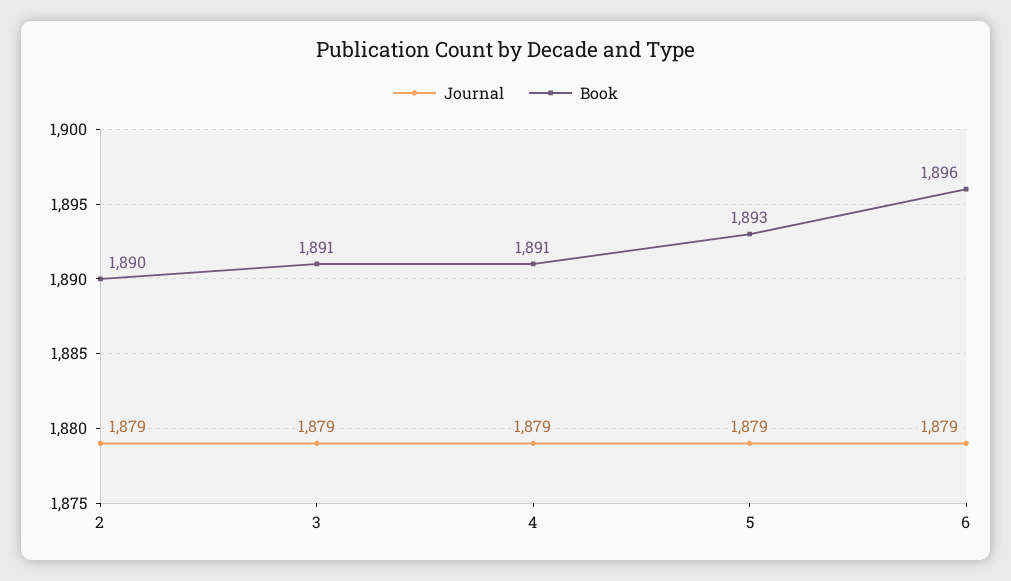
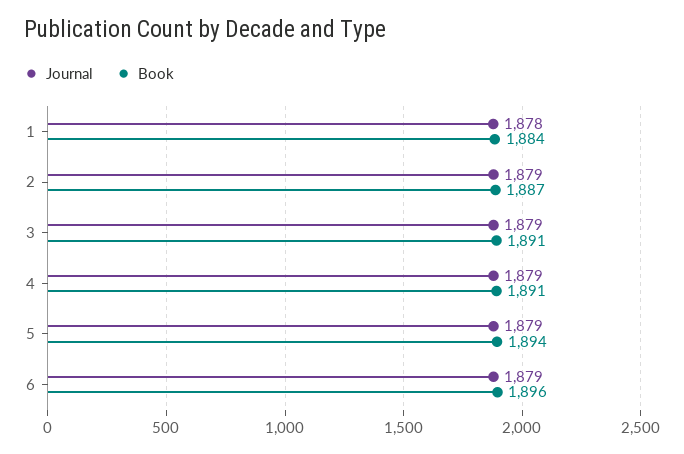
  {
    "Journal": {
      "2": 1879,
      "3": 1879,
      "4": 1879,
      "5": 1879,
-     "6": 1879
+     "6": 1879,
+     "1": 1878
    },
    "Book": {
-     "2": 1890,
+     "2": 1887,
      "3": 1891,
      "4": 1891,
-     "5": 1893,
+     "5": 1894,
-     "6": 1896
+     "6": 1896,
+     "1": 1884
    }
  }

